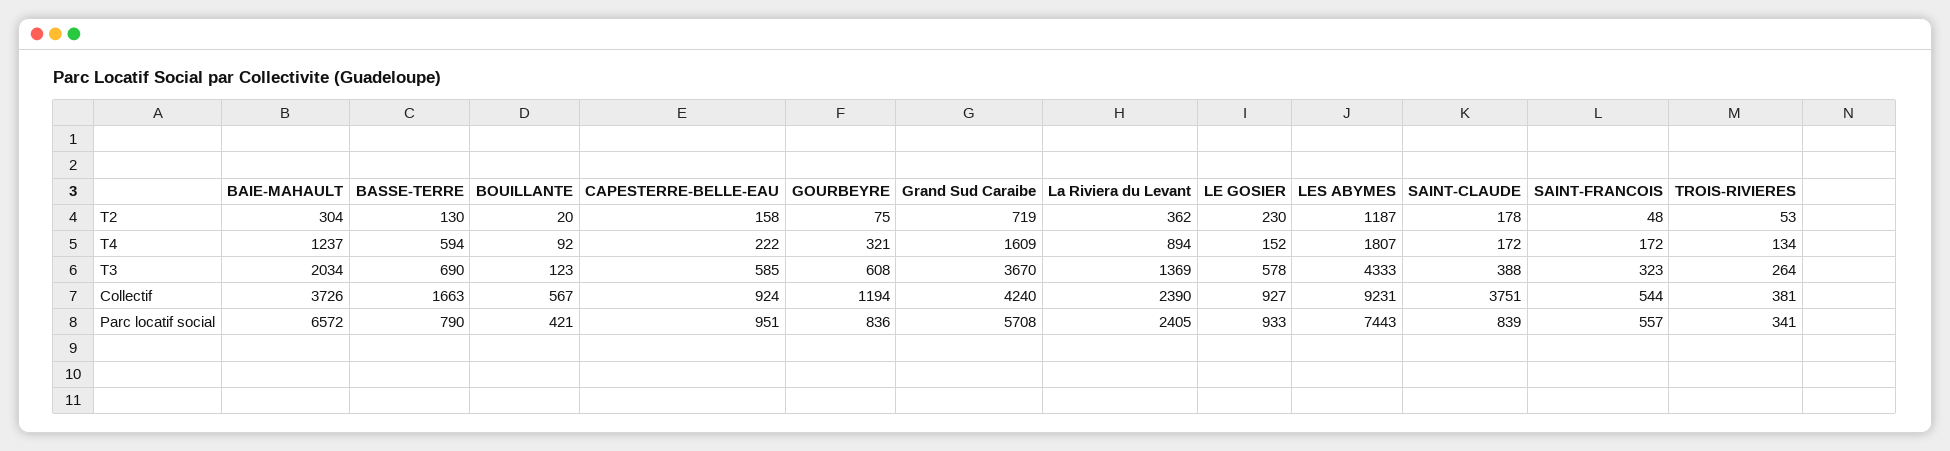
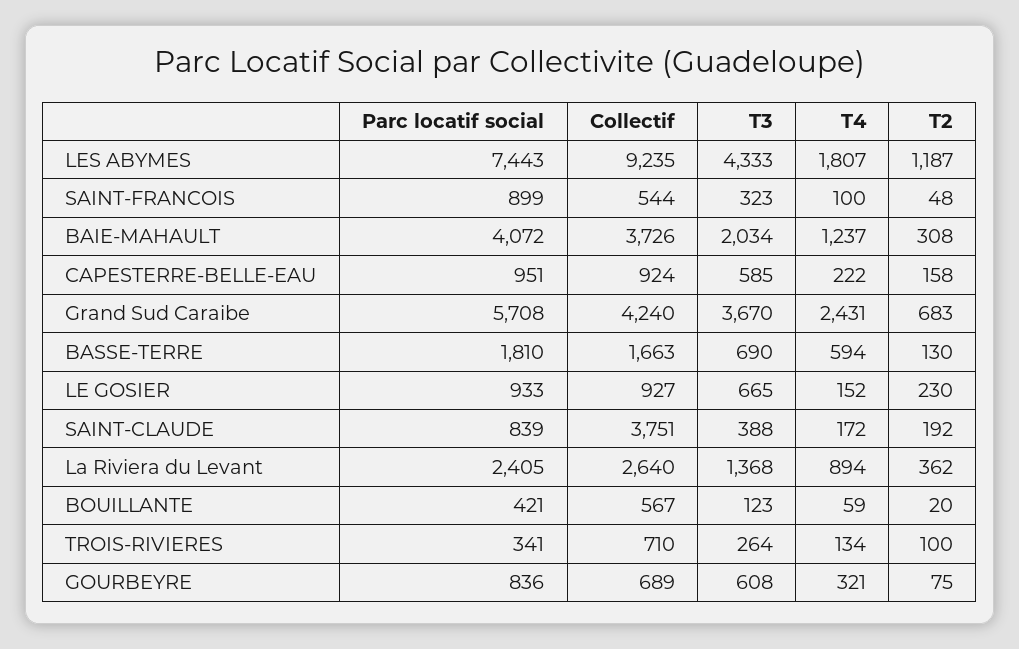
  {
    "BAIE-MAHAULT": {
-     "T2": 304,
+     "T2": 308,
      "T4": 1237,
      "T3": 2034,
      "Collectif": 3726,
-     "Parc locatif social": 6572
+     "Parc locatif social": 4072
    },
    "BASSE-TERRE": {
      "T2": 130,
      "T4": 594,
      "T3": 690,
      "Collectif": 1663,
-     "Parc locatif social": 790
+     "Parc locatif social": 1810
    },
    "BOUILLANTE": {
      "T2": 20,
-     "T4": 92,
+     "T4": 59,
      "T3": 123,
      "Collectif": 567,
      "Parc locatif social": 421
    },
    "CAPESTERRE-BELLE-EAU": {
      "T2": 158,
      "T4": 222,
      "T3": 585,
      "Collectif": 924,
      "Parc locatif social": 951
    },
    "GOURBEYRE": {
      "T2": 75,
      "T4": 321,
      "T3": 608,
-     "Collectif": 1194,
+     "Collectif": 689,
      "Parc locatif social": 836
    },
    "Grand Sud Caraibe": {
-     "T2": 719,
+     "T2": 683,
-     "T4": 1609,
+     "T4": 2431,
      "T3": 3670,
      "Collectif": 4240,
      "Parc locatif social": 5708
    },
    "La Riviera du Levant": {
      "T2": 362,
      "T4": 894,
-     "T3": 1369,
+     "T3": 1368,
-     "Collectif": 2390,
+     "Collectif": 2640,
      "Parc locatif social": 2405
    },
    "LE GOSIER": {
      "T2": 230,
      "T4": 152,
-     "T3": 578,
+     "T3": 665,
      "Collectif": 927,
      "Parc locatif social": 933
    },
    "LES ABYMES": {
      "T2": 1187,
      "T4": 1807,
      "T3": 4333,
-     "Collectif": 9231,
+     "Collectif": 9235,
      "Parc locatif social": 7443
    },
    "SAINT-CLAUDE": {
-     "T2": 178,
+     "T2": 192,
      "T4": 172,
      "T3": 388,
      "Collectif": 3751,
      "Parc locatif social": 839
    },
    "SAINT-FRANCOIS": {
      "T2": 48,
-     "T4": 172,
+     "T4": 100,
      "T3": 323,
      "Collectif": 544,
-     "Parc locatif social": 557
+     "Parc locatif social": 899
    },
    "TROIS-RIVIERES": {
-     "T2": 53,
+     "T2": 100,
      "T4": 134,
      "T3": 264,
-     "Collectif": 381,
+     "Collectif": 710,
      "Parc locatif social": 341
    }
  }

